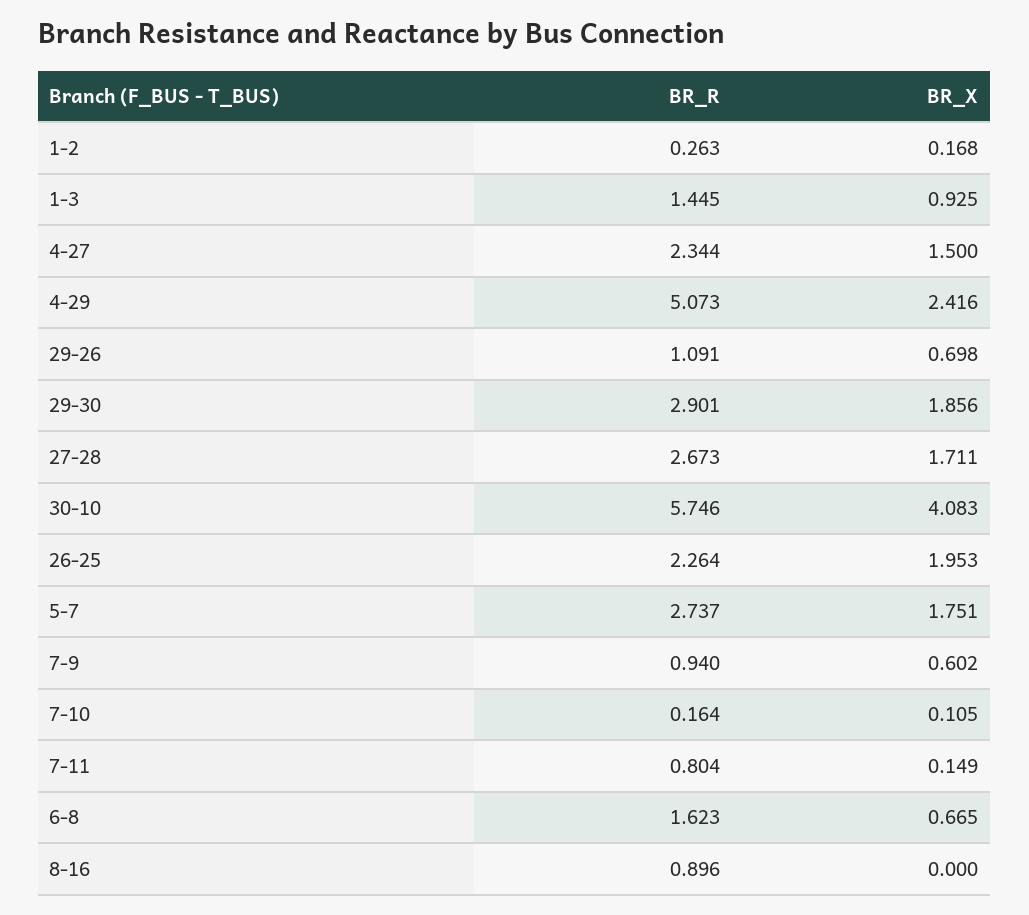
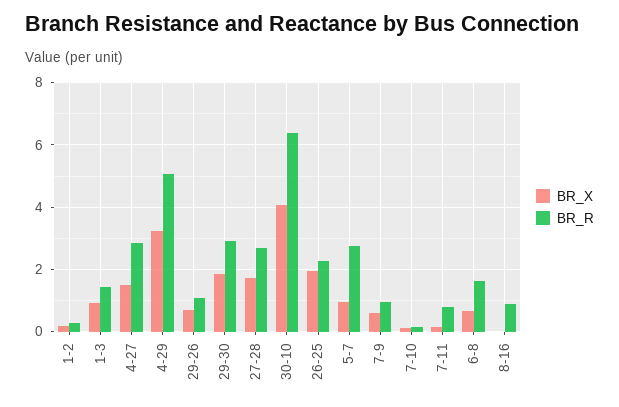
  {
    "BR_R": {
      "1-2": 0.263,
      "1-3": 1.445,
-     "4-27": 2.344,
+     "4-27": 2.8,
      "4-29": 5.073,
      "29-26": 1.091,
      "29-30": 2.901,
      "27-28": 2.673,
-     "30-10": 5.746,
+     "30-10": 6.4,
      "26-25": 2.264,
      "5-7": 2.737,
      "7-9": 0.94,
      "7-10": 0.164,
      "7-11": 0.804,
      "6-8": 1.623,
      "8-16": 0.896
    },
    "BR_X": {
      "1-2": 0.168,
      "1-3": 0.925,
      "4-27": 1.5,
-     "4-29": 2.416,
+     "4-29": 3.2,
      "29-26": 0.698,
      "29-30": 1.856,
      "27-28": 1.711,
      "30-10": 4.083,
      "26-25": 1.953,
-     "5-7": 1.751,
+     "5-7": 1,
      "7-9": 0.602,
      "7-10": 0.105,
      "7-11": 0.149,
      "6-8": 0.665,
      "8-16": 0
    }
  }

